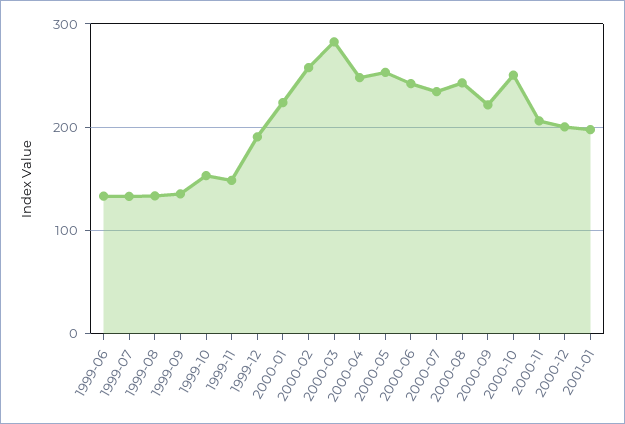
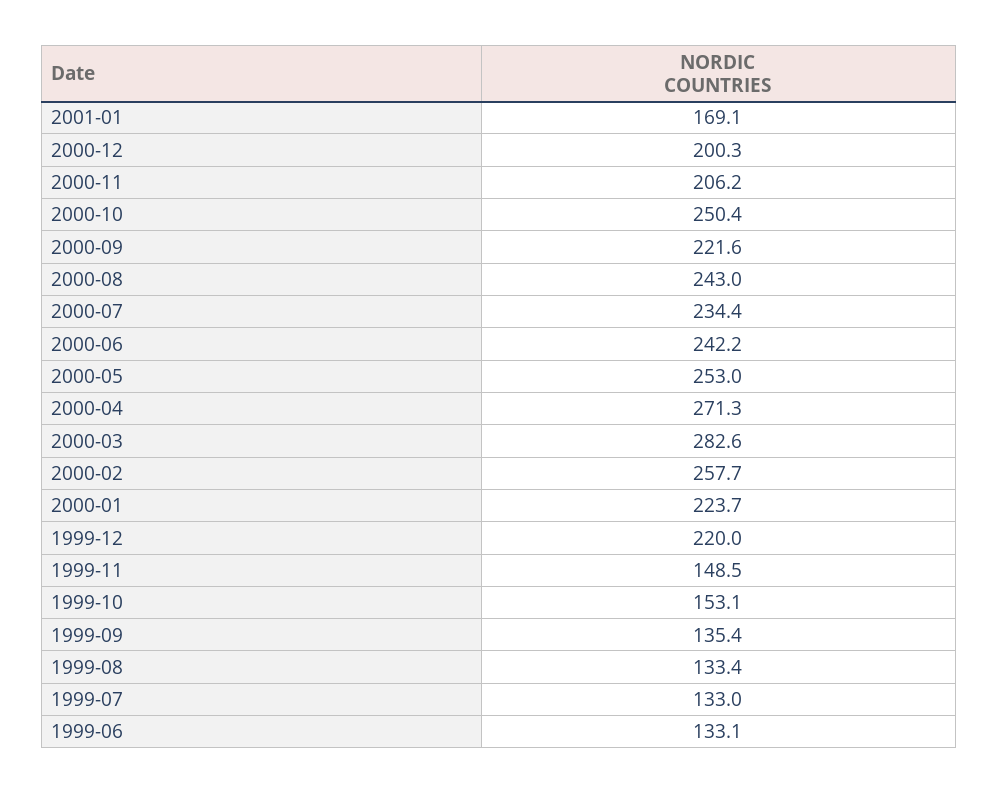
  {
    "1999-06": 133.1,
    "1999-07": 133,
    "1999-08": 133.4,
    "1999-09": 135.4,
    "1999-10": 153.1,
    "1999-11": 148.5,
-   "1999-12": 190,
+   "1999-12": 220,
    "2000-01": 223.7,
    "2000-02": 257.7,
    "2000-03": 282.6,
-   "2000-04": 250,
+   "2000-04": 271.3,
    "2000-05": 253,
    "2000-06": 242.2,
    "2000-07": 234.4,
    "2000-08": 243,
    "2000-09": 221.6,
    "2000-10": 250.4,
    "2000-11": 206.2,
    "2000-12": 200.3,
-   "2001-01": 200
+   "2001-01": 169.1
  }

